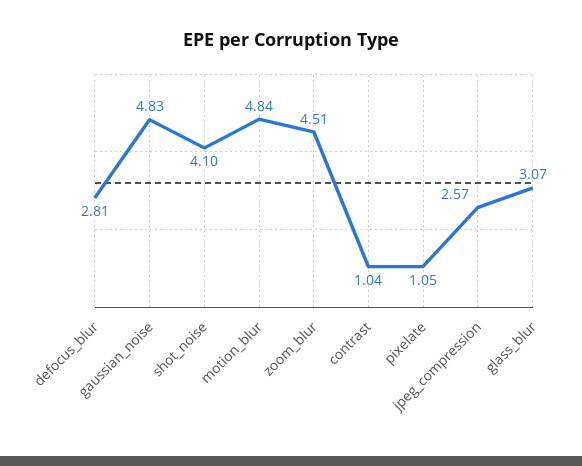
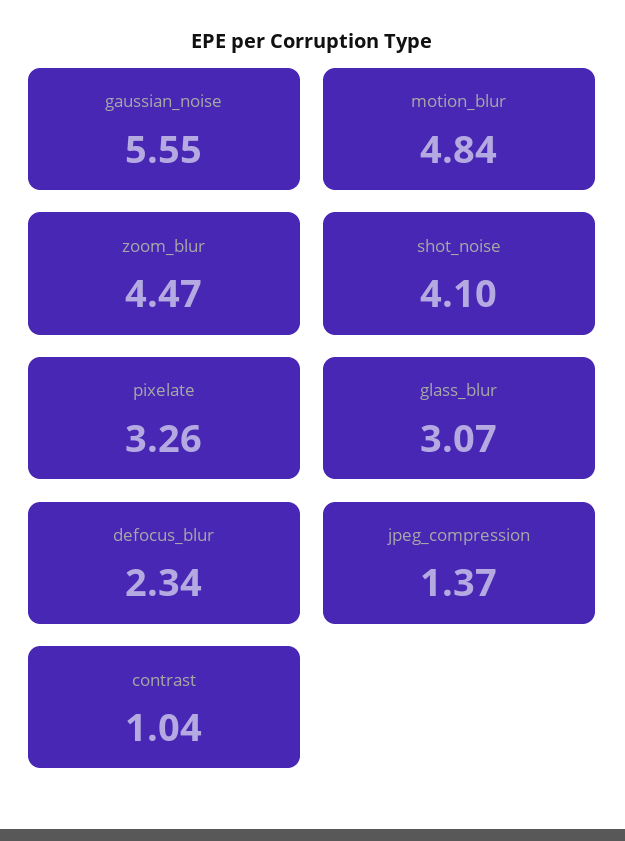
  {
-   "defocus_blur": 2.81,
+   "defocus_blur": 2.34,
-   "gaussian_noise": 4.83,
+   "gaussian_noise": 5.55,
    "shot_noise": 4.1,
    "motion_blur": 4.84,
-   "zoom_blur": 4.51,
+   "zoom_blur": 4.47,
    "contrast": 1.04,
-   "pixelate": 1.05,
+   "pixelate": 3.26,
-   "jpeg_compression": 2.57,
+   "jpeg_compression": 1.37,
    "glass_blur": 3.07
  }

